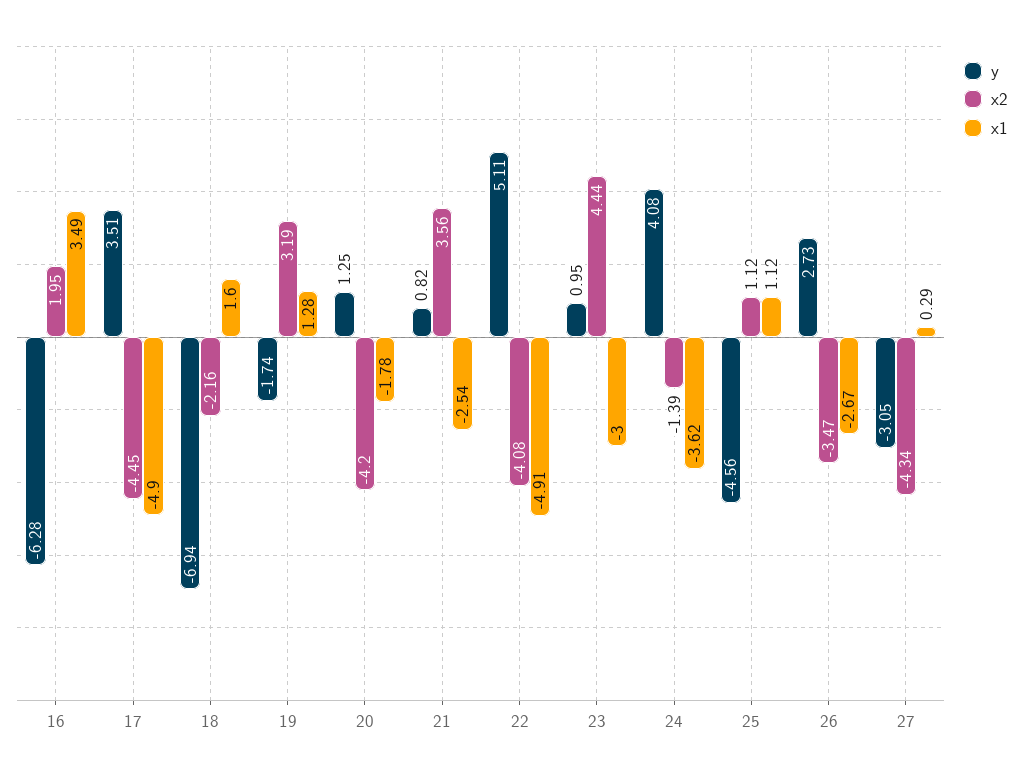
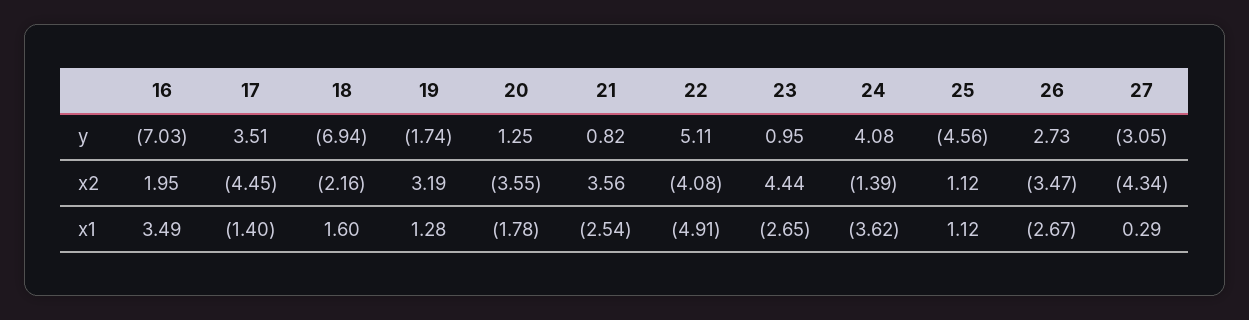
  {
    "y": {
-     "16": -6.28,
+     "16": -7.03,
      "17": 3.51,
      "18": -6.94,
      "19": -1.74,
      "20": 1.25,
      "21": 0.82,
      "22": 5.11,
      "23": 0.95,
      "24": 4.08,
      "25": -4.56,
      "26": 2.73,
      "27": -3.05
    },
    "x2": {
      "16": 1.95,
      "17": -4.45,
      "18": -2.16,
      "19": 3.19,
-     "20": -4.2,
+     "20": -3.55,
      "21": 3.56,
      "22": -4.08,
      "23": 4.44,
      "24": -1.39,
      "25": 1.12,
      "26": -3.47,
      "27": -4.34
    },
    "x1": {
      "16": 3.49,
-     "17": -4.9,
+     "17": -1.4,
      "18": 1.6,
      "19": 1.28,
      "20": -1.78,
      "21": -2.54,
      "22": -4.91,
-     "23": -3,
+     "23": -2.65,
      "24": -3.62,
      "25": 1.12,
      "26": -2.67,
      "27": 0.29
    }
  }

